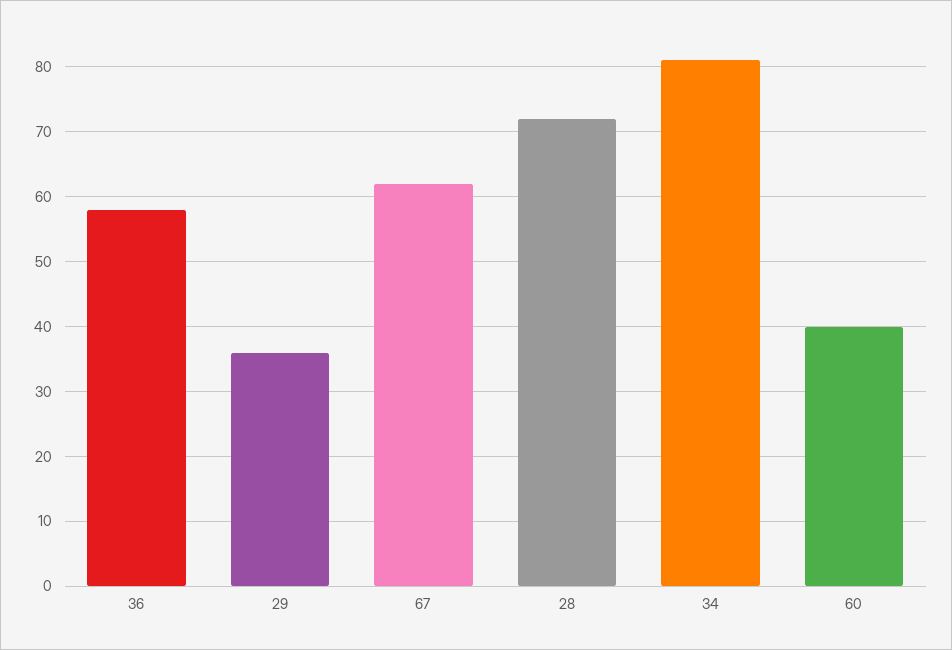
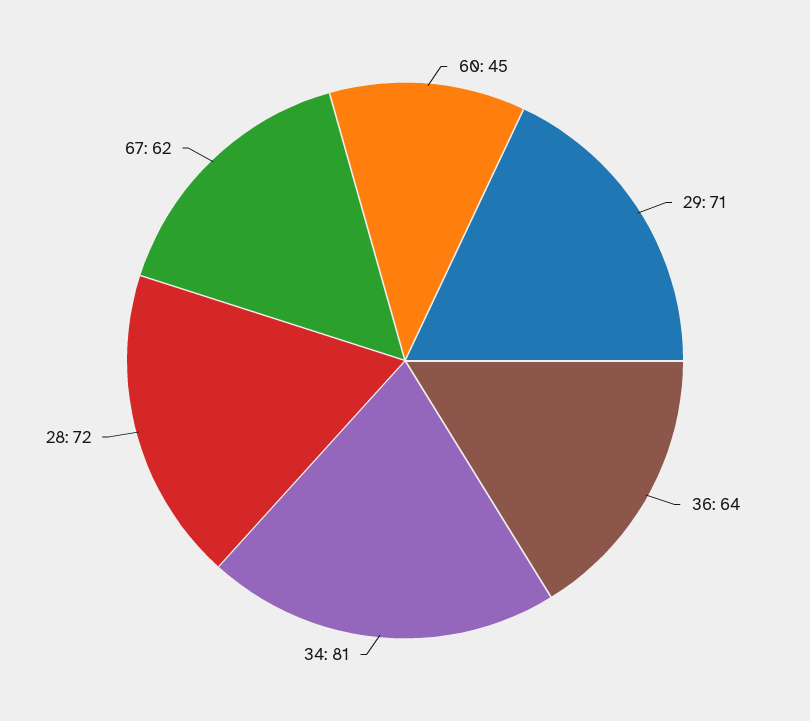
  {
-   "36": 58,
+   "36": 64,
-   "29": 36,
+   "29": 71,
    "67": 62,
    "28": 72,
    "34": 81,
-   "60": 40
+   "60": 45
  }

